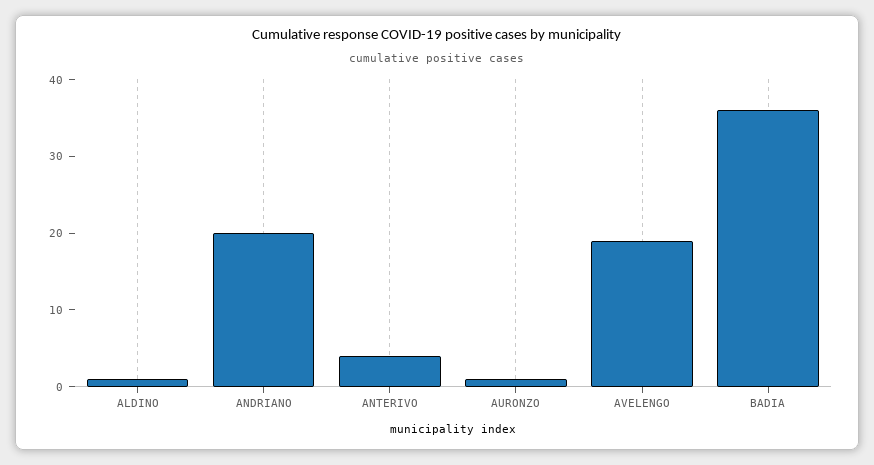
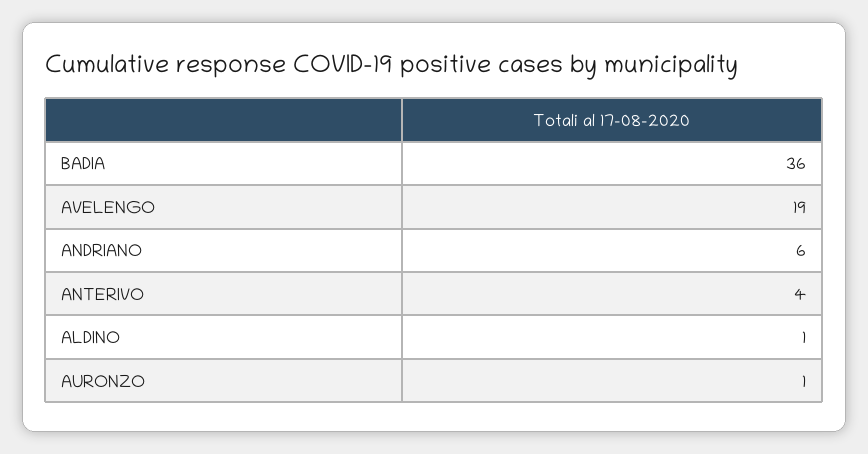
  {
    "ALDINO": 1,
-   "ANDRIANO": 20,
+   "ANDRIANO": 6,
    "ANTERIVO": 4,
    "AURONZO": 1,
    "AVELENGO": 19,
    "BADIA": 36
  }

